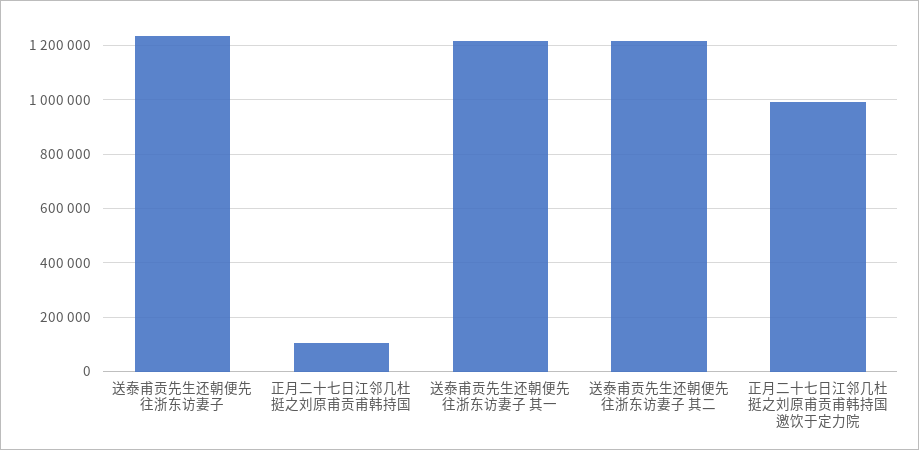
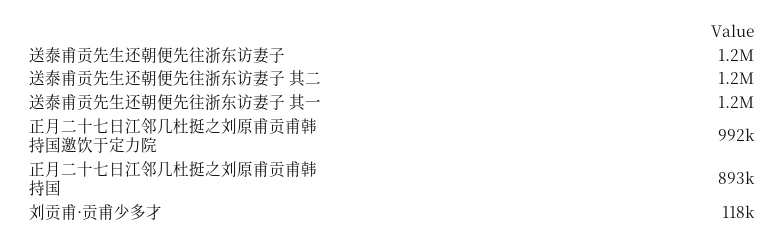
  {
    "送泰甫贡先生还朝便先往浙东访妻子": 1200000,
-   "正月二十七日江邻几杜挺之刘原甫贡甫韩持国": 100000,
+   "正月二十七日江邻几杜挺之刘原甫贡甫韩持国": 893000,
    "送泰甫贡先生还朝便先往浙东访妻子 其一": 1200000,
    "送泰甫贡先生还朝便先往浙东访妻子 其二": 1200000,
-   "正月二十七日江邻几杜挺之刘原甫贡甫韩持国邀饮于定力院": 992000
+   "正月二十七日江邻几杜挺之刘原甫贡甫韩持国邀饮于定力院": 992000,
+   "刘贡甫·贡甫少多才": 118000
  }

